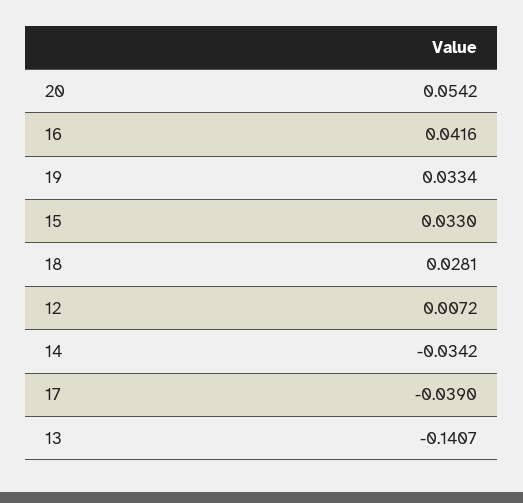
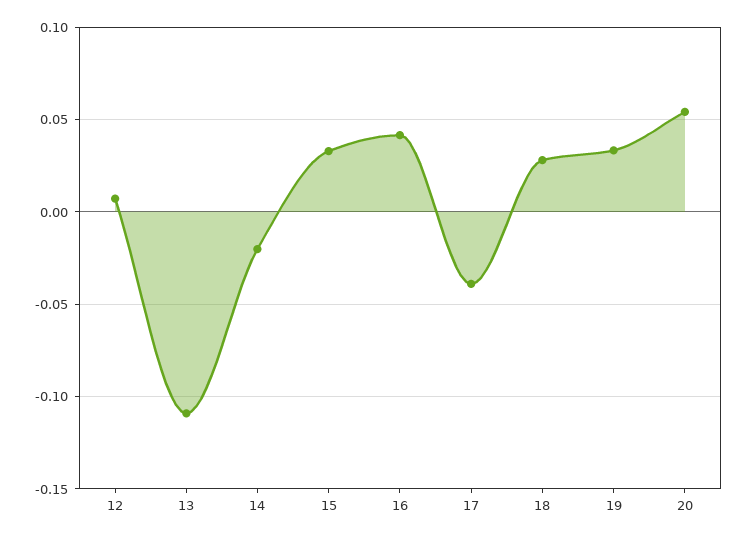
  {
    "20": 0.0542,
    "16": 0.0416,
    "19": 0.0334,
    "15": 0.033,
    "18": 0.0281,
    "12": 0.0072,
-   "14": -0.0342,
+   "14": -0.02,
    "17": -0.039,
-   "13": -0.1407
+   "13": -0.11
  }

